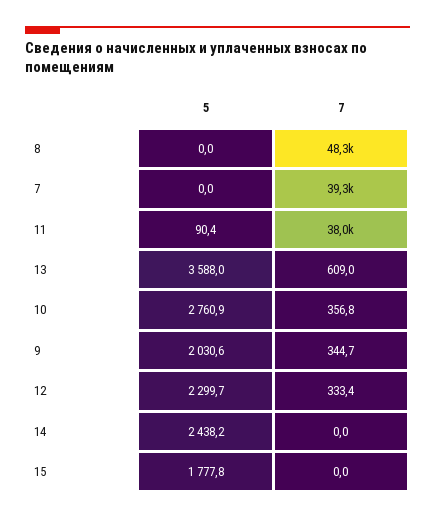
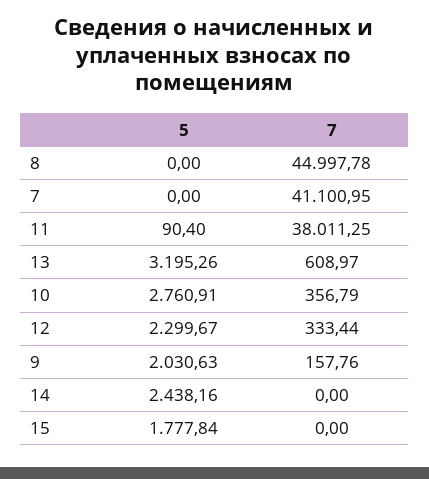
  {
    "5": {
      "8": 0,
      "7": 0,
      "11": 90.4,
-     "13": 3588,
+     "13": 3195.26,
      "10": 2760.91,
      "9": 2030.63,
      "12": 2299.67,
      "14": 2438.16,
      "15": 1777.84
    },
    "7": {
-     "8": 48300,
+     "8": 44997.78,
-     "7": 39300,
+     "7": 41100.95,
      "11": 38011.25,
      "13": 608.97,
      "10": 356.79,
-     "9": 344.7,
+     "9": 157.76,
      "12": 333.44,
      "14": 0,
      "15": 0
    }
  }

